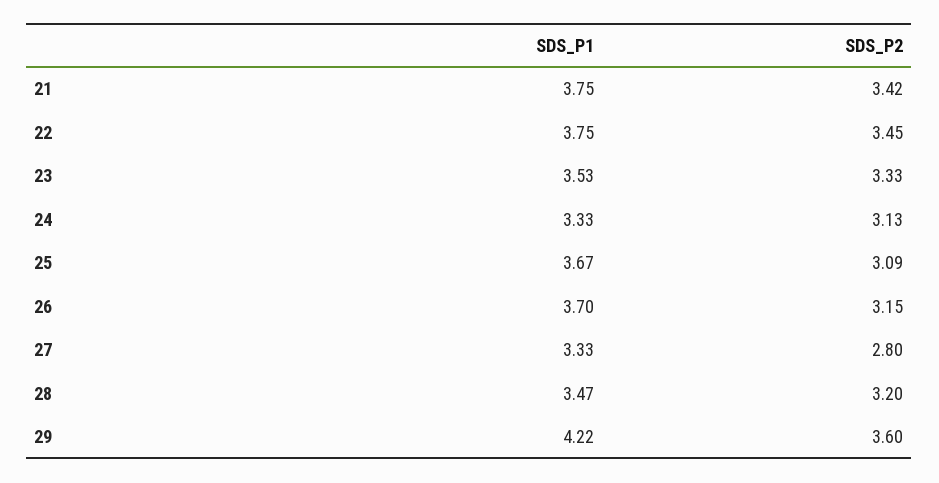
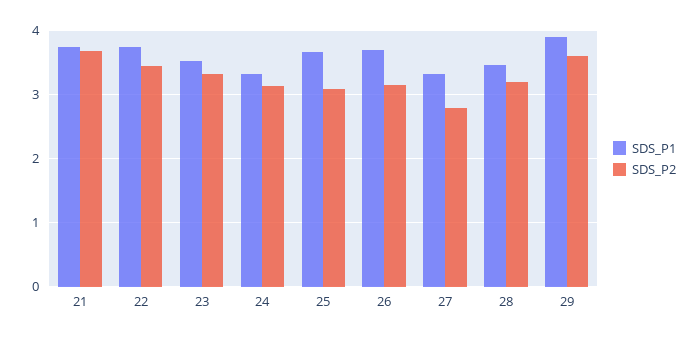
  {
    "SDS_P1": {
      "21": 3.75,
      "22": 3.75,
      "23": 3.53,
      "24": 3.33,
      "25": 3.67,
      "26": 3.7,
      "27": 3.33,
      "28": 3.47,
-     "29": 4.22
+     "29": 3.9
    },
    "SDS_P2": {
-     "21": 3.42,
+     "21": 3.7,
      "22": 3.45,
      "23": 3.33,
      "24": 3.13,
      "25": 3.09,
      "26": 3.15,
      "27": 2.8,
      "28": 3.2,
      "29": 3.6
    }
  }

